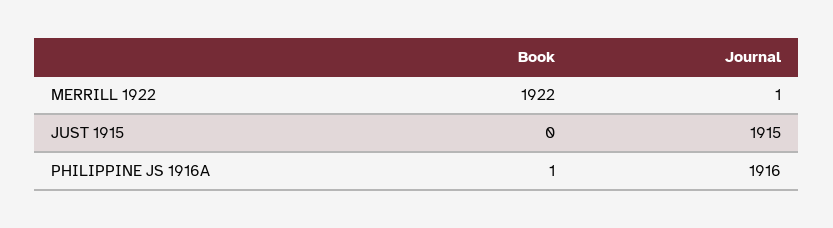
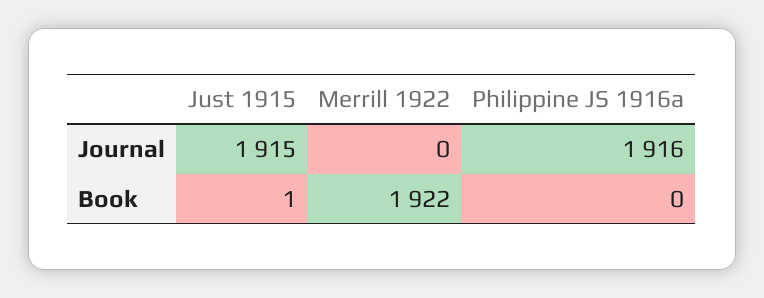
  {
    "Book": {
      "MERRILL 1922": 1922,
-     "JUST 1915": 0,
+     "JUST 1915": 1,
-     "PHILIPPINE JS 1916A": 1
+     "PHILIPPINE JS 1916A": 0
    },
    "Journal": {
-     "MERRILL 1922": 1,
+     "MERRILL 1922": 0,
      "JUST 1915": 1915,
      "PHILIPPINE JS 1916A": 1916
    }
  }

